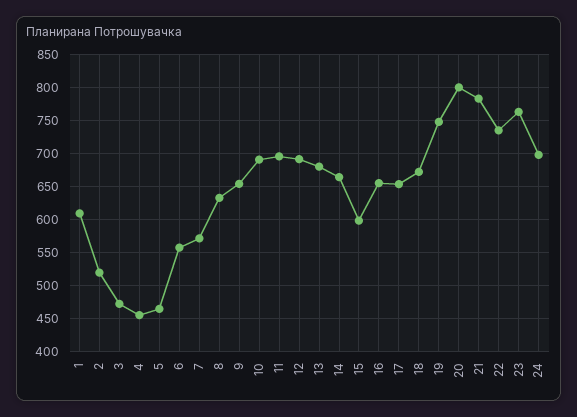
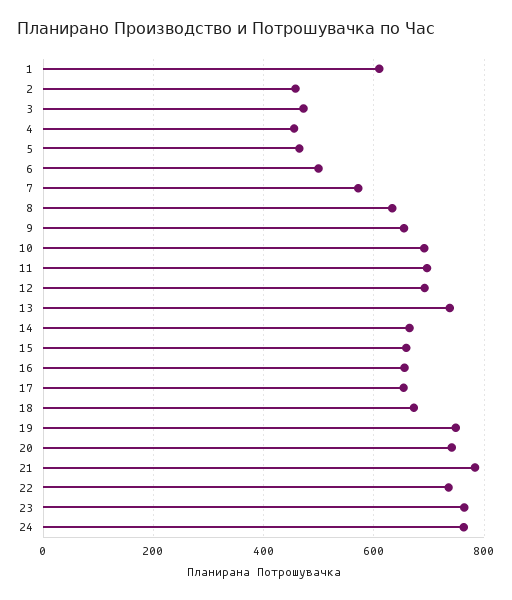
  {
    "1": 610,
-   "2": 520,
+   "2": 460,
    "3": 470,
    "4": 460,
    "5": 460,
-   "6": 560,
+   "6": 500,
    "7": 570,
    "8": 630,
    "9": 650,
    "10": 690,
    "11": 700,
    "12": 690,
-   "13": 680,
+   "13": 740,
    "14": 660,
-   "15": 600,
+   "15": 660,
    "16": 660,
    "17": 650,
    "18": 670,
    "19": 750,
-   "20": 800,
+   "20": 740,
    "21": 780,
    "22": 740,
    "23": 760,
-   "24": 700
+   "24": 760
  }

